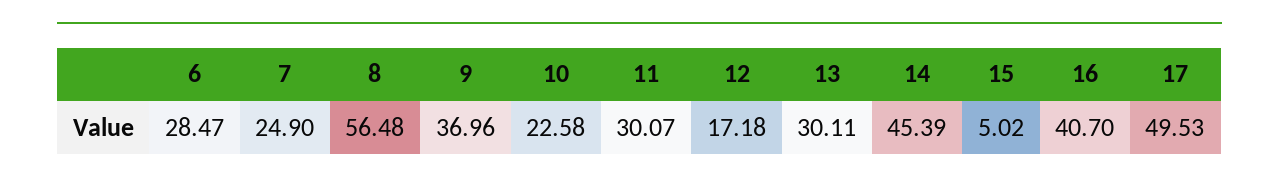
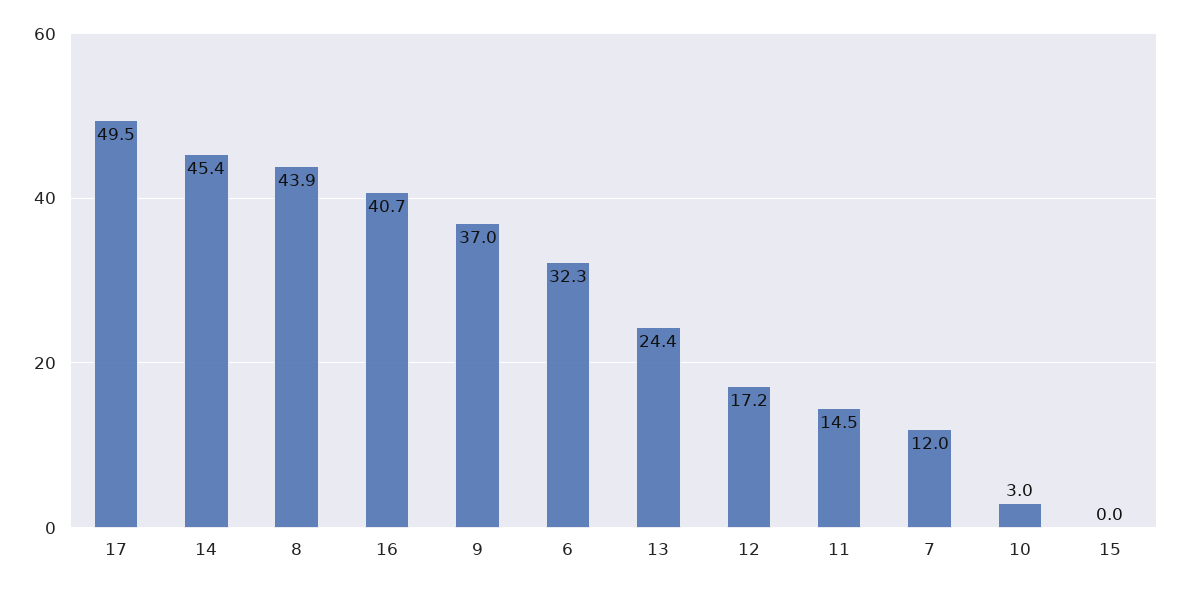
  {
-   "6": 28.47,
+   "6": 32.3,
-   "7": 24.9,
+   "7": 12,
-   "8": 56.48,
+   "8": 43.9,
    "9": 36.96,
-   "10": 22.58,
+   "10": 3,
-   "11": 30.07,
+   "11": 14.5,
    "12": 17.18,
-   "13": 30.11,
+   "13": 24.4,
    "14": 45.39,
-   "15": 5.02,
+   "15": 0,
    "16": 40.7,
    "17": 49.53
  }

